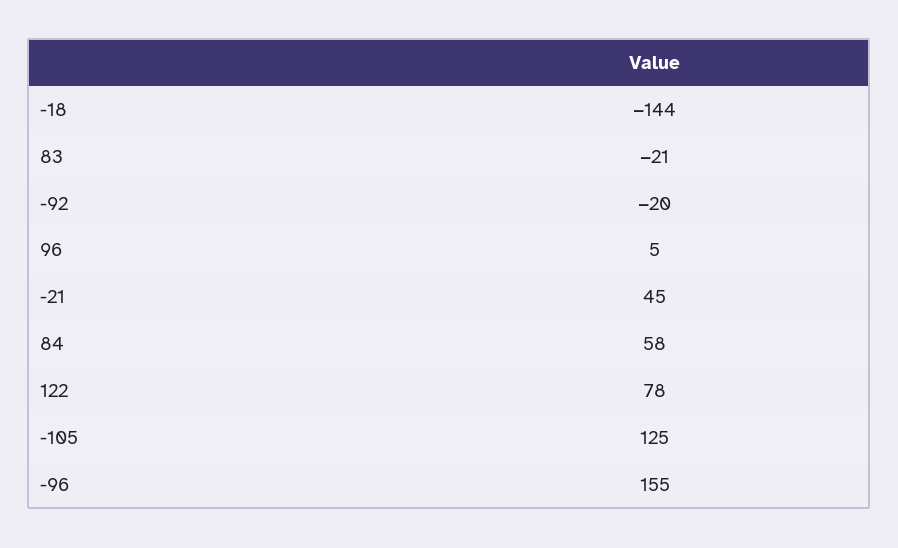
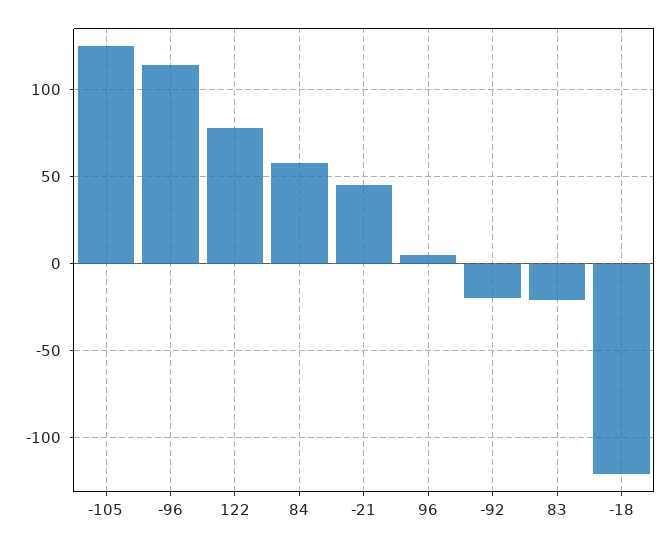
  {
-   "-18": -144,
+   "-18": -120,
    "83": -21,
    "-92": -20,
    "96": 5,
    "-21": 45,
    "84": 58,
    "122": 78,
    "-105": 125,
-   "-96": 155
+   "-96": 115
  }

